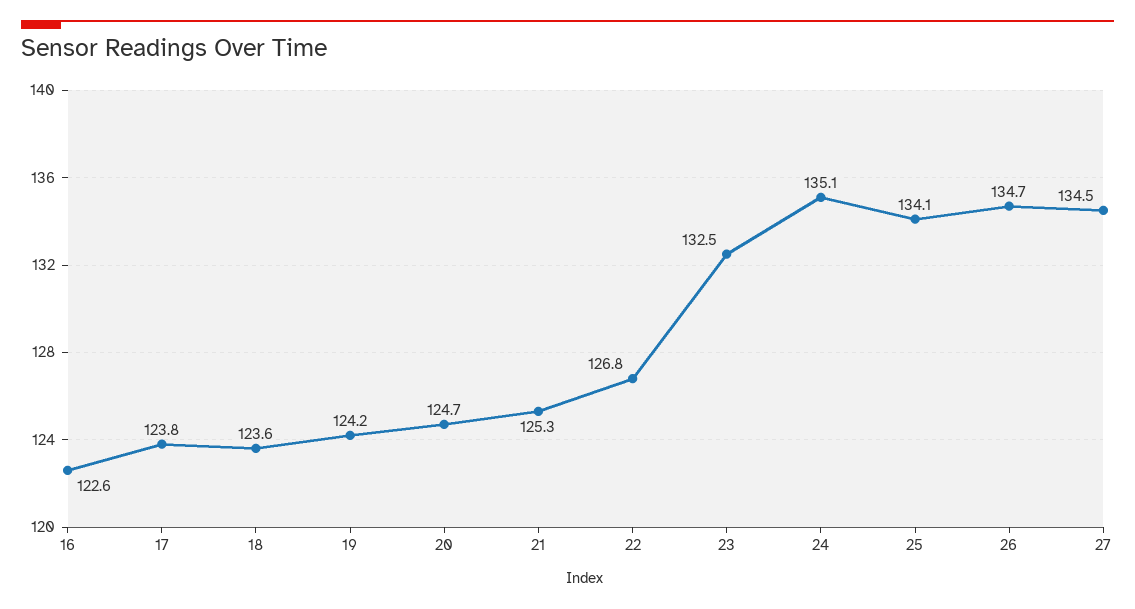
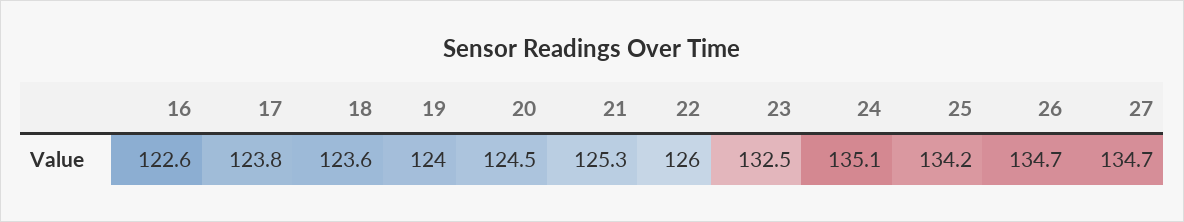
  {
    "16": 122.6,
    "17": 123.8,
    "18": 123.6,
-   "19": 124.2,
+   "19": 124,
-   "20": 124.7,
+   "20": 124.5,
    "21": 125.3,
-   "22": 126.8,
+   "22": 126,
    "23": 132.5,
    "24": 135.1,
-   "25": 134.1,
+   "25": 134.2,
    "26": 134.7,
-   "27": 134.5
+   "27": 134.7
  }

